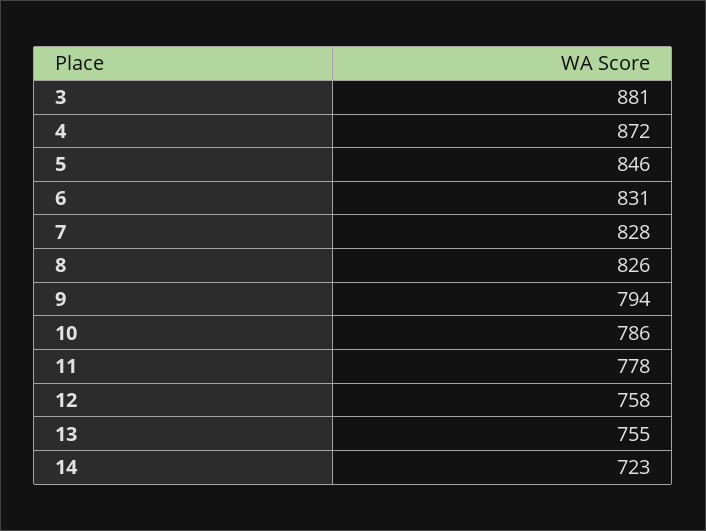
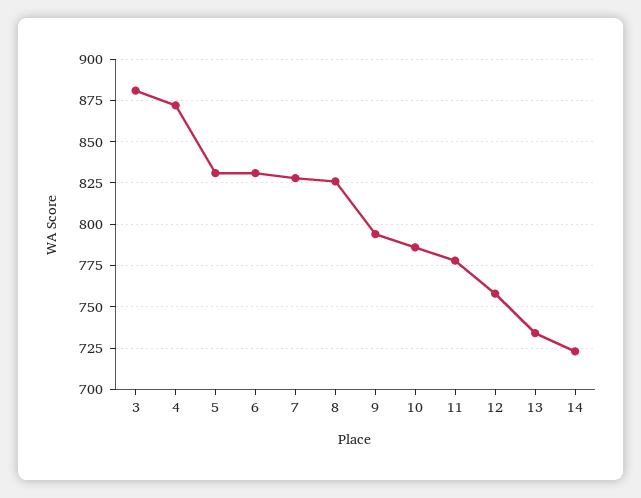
  {
    "3": 881,
    "4": 872,
-   "5": 846,
+   "5": 830,
    "6": 831,
    "7": 828,
    "8": 826,
    "9": 794,
    "10": 786,
    "11": 778,
    "12": 758,
-   "13": 755,
+   "13": 735,
    "14": 723
  }

